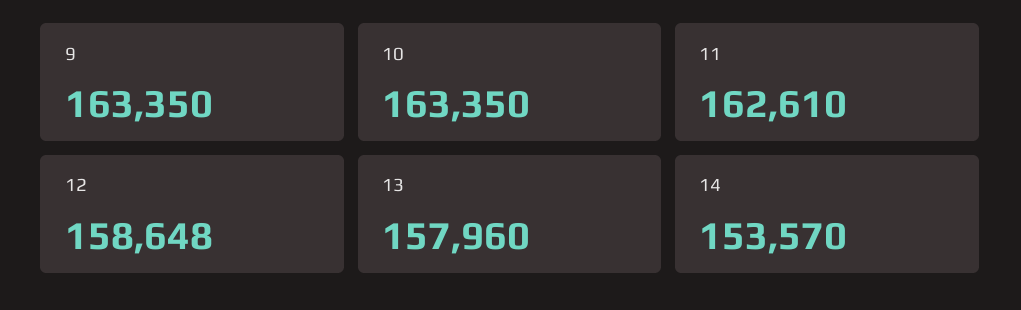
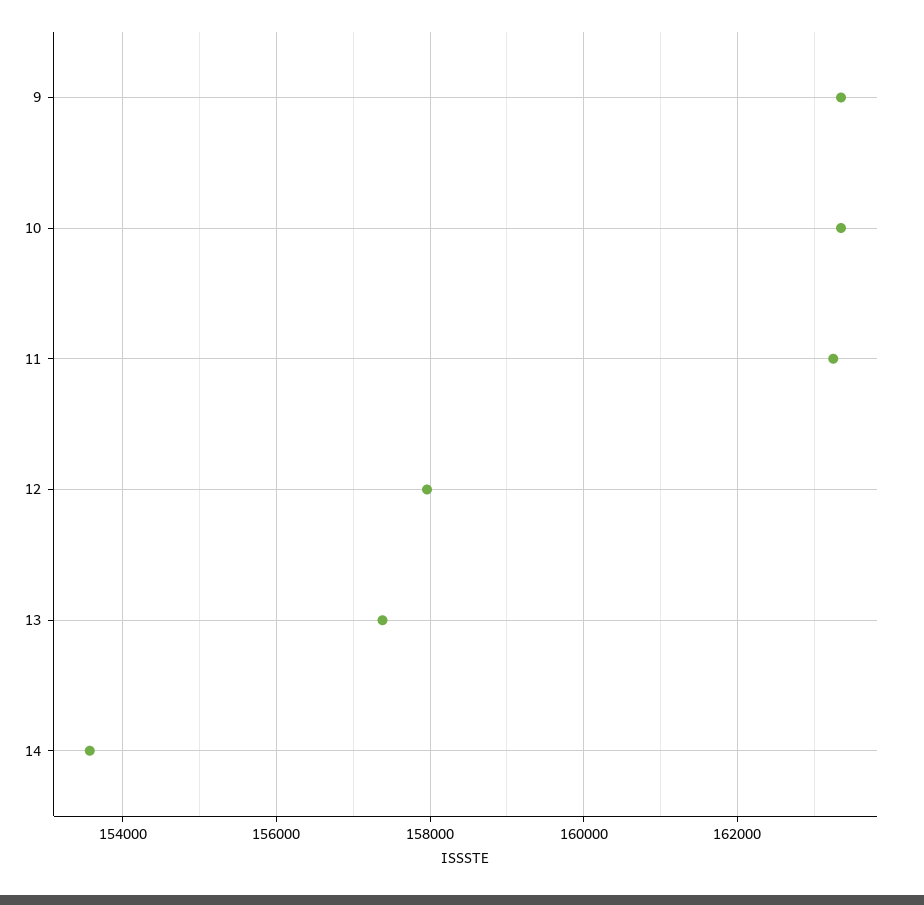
  {
    "9": 163350,
    "10": 163350,
-   "11": 162610,
+   "11": 163200,
-   "12": 158648,
+   "12": 158000,
-   "13": 157960,
+   "13": 157400,
    "14": 153570
  }

